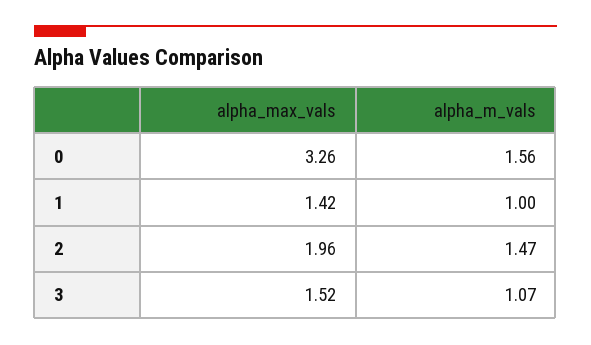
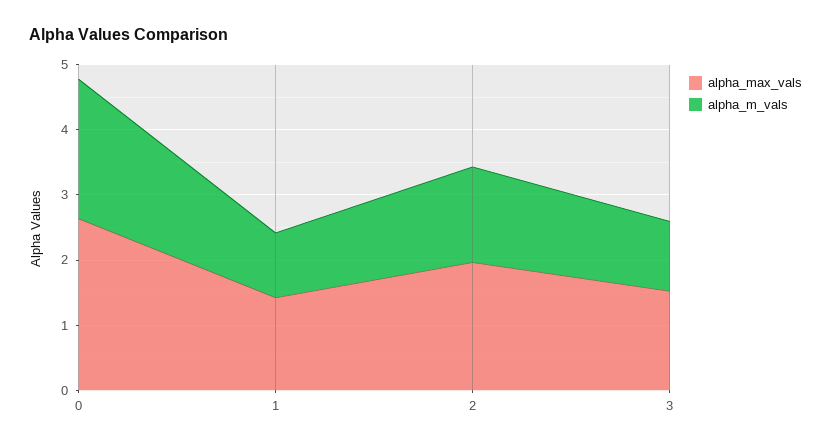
  {
    "alpha_max_vals": {
-     "0": 3.26,
+     "0": 2.6,
      "1": 1.42,
      "2": 1.96,
      "3": 1.52
    },
    "alpha_m_vals": {
-     "0": 1.56,
+     "0": 2.2,
      "1": 1,
      "2": 1.47,
      "3": 1.07
    }
  }

